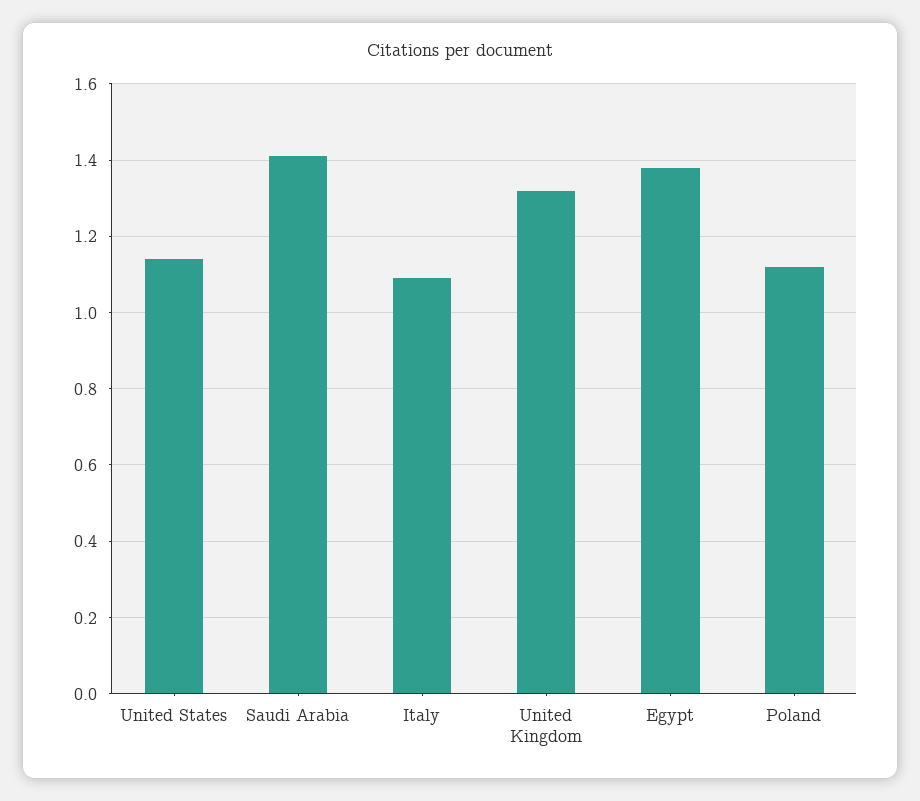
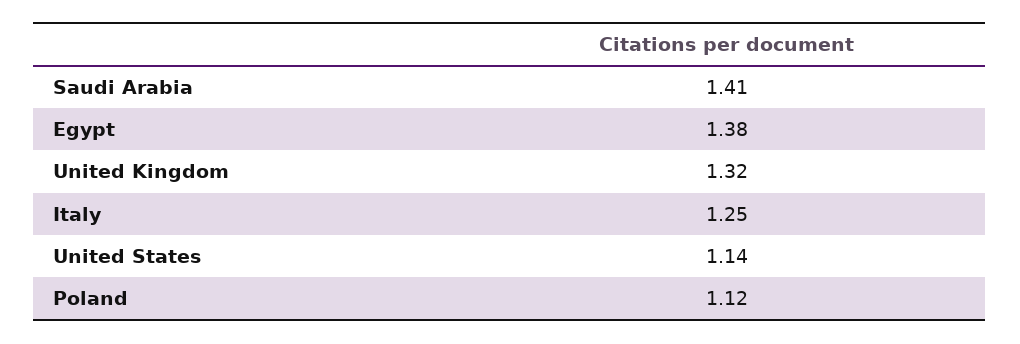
  {
    "United States": 1.14,
    "Saudi Arabia": 1.41,
-   "Italy": 1.1,
+   "Italy": 1.25,
    "United Kingdom": 1.32,
    "Egypt": 1.38,
    "Poland": 1.12
  }

